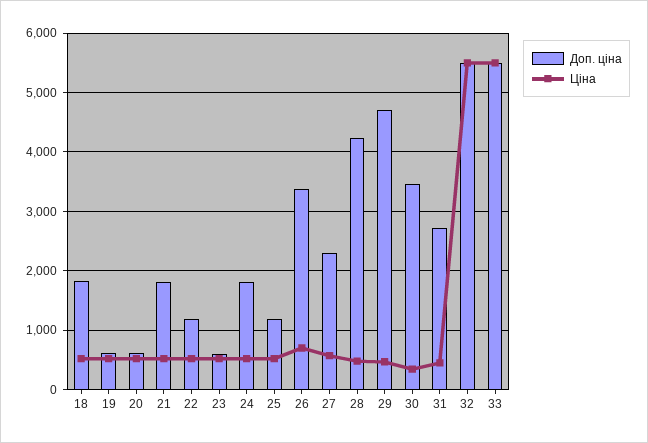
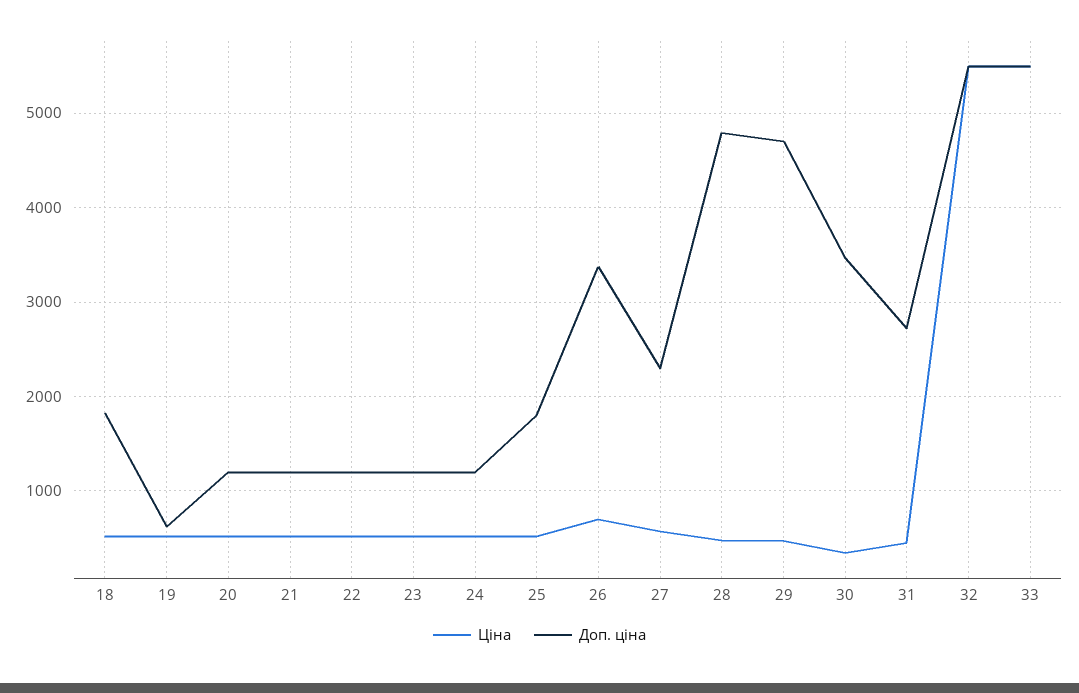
  {
    "Доп. ціна": {
      "18": 1800,
      "19": 600,
-     "20": 600,
+     "20": 1200,
-     "21": 1800,
+     "21": 1200,
      "22": 1200,
-     "23": 600,
+     "23": 1200,
-     "24": 1800,
+     "24": 1200,
-     "25": 1200,
+     "25": 1800,
      "26": 3400,
      "27": 2300,
-     "28": 4200,
+     "28": 4800,
      "29": 4700,
      "30": 3500,
      "31": 2700,
      "32": 5500,
      "33": 5500
    },
    "Ціна": {
      "18": 500,
      "19": 500,
      "20": 500,
      "21": 500,
      "22": 500,
      "23": 500,
      "24": 500,
      "25": 500,
      "26": 700,
      "27": 600,
      "28": 500,
      "29": 500,
      "30": 300,
      "31": 500,
      "32": 5500,
      "33": 5500
    }
  }

